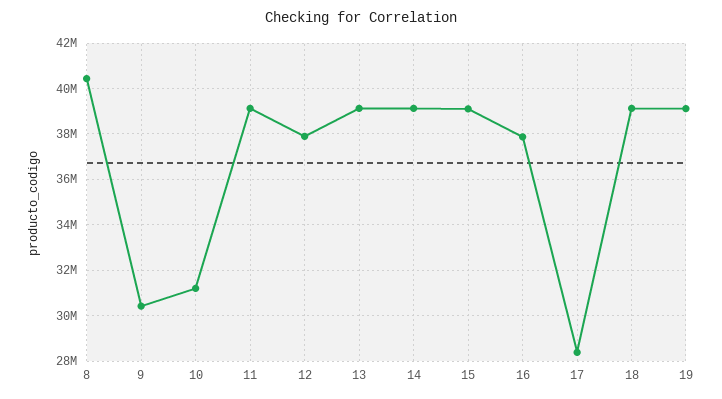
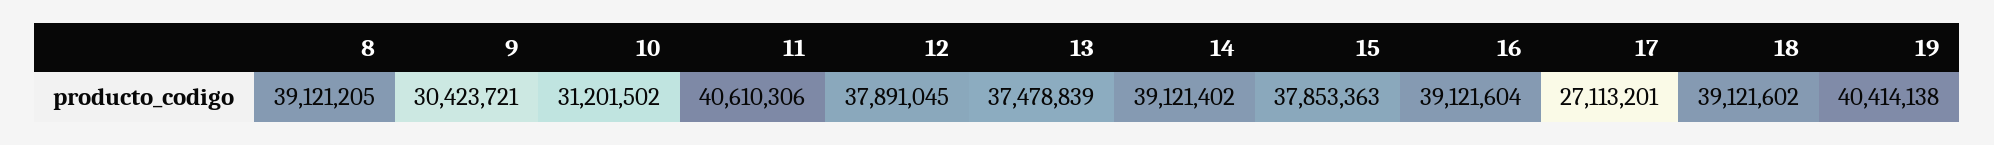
  {
-   "8": 40500000,
+   "8": 39121205,
    "9": 30423721,
    "10": 31201502,
-   "11": 39000000,
+   "11": 40610306,
    "12": 37891045,
-   "13": 39000000,
+   "13": 37478839,
    "14": 39121402,
-   "15": 39000000,
+   "15": 37853363,
-   "16": 38000000,
+   "16": 39121604,
-   "17": 28500000,
+   "17": 27113201,
    "18": 39121602,
-   "19": 39000000
+   "19": 40414138
  }

